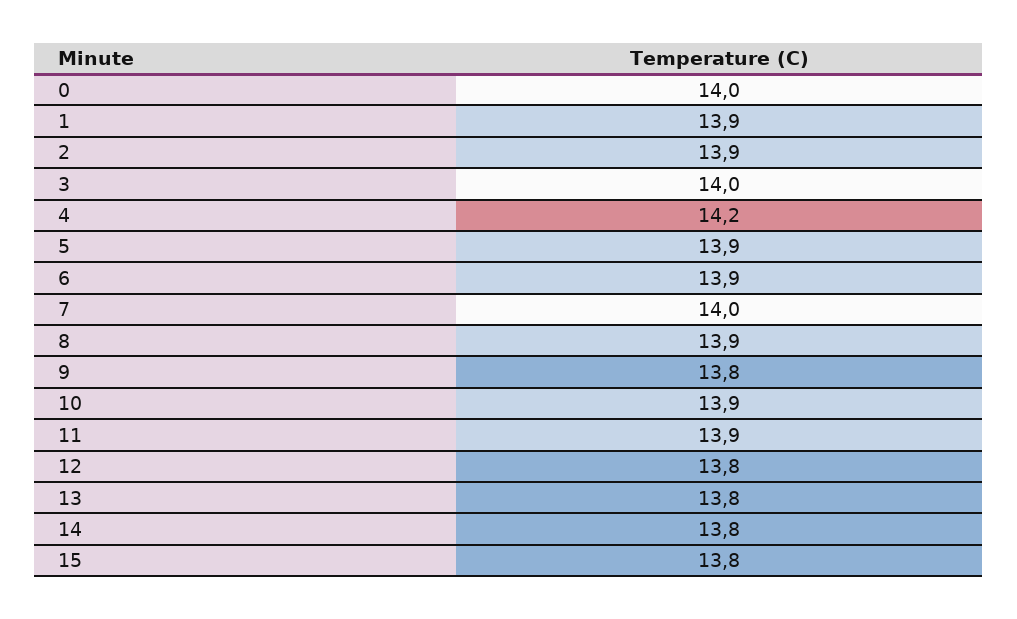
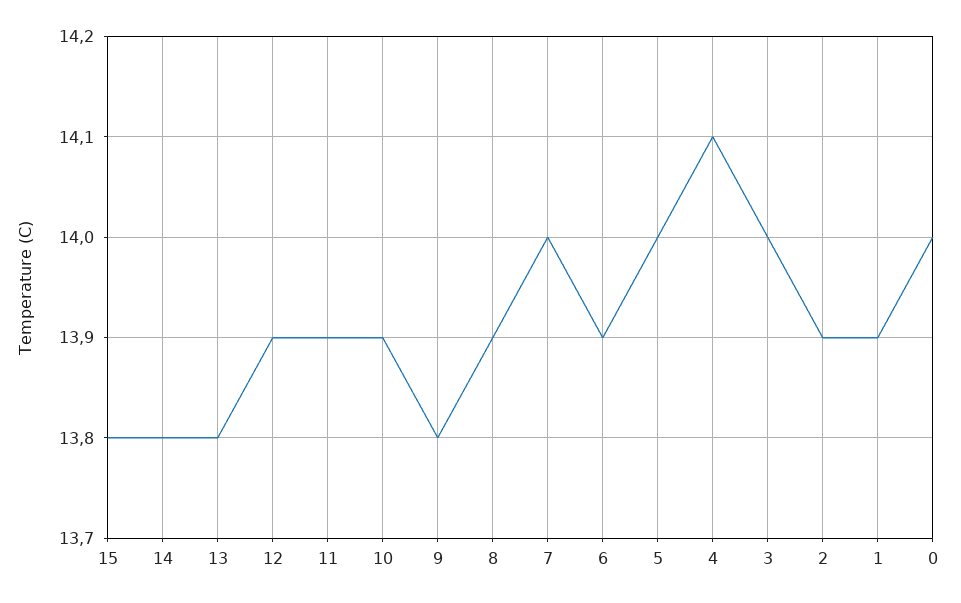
  {
    "0": 14,
    "1": 13.9,
    "2": 13.9,
    "3": 14,
-   "4": 14.2,
+   "4": 14.1,
-   "5": 13.9,
+   "5": 14,
    "6": 13.9,
    "7": 14,
    "8": 13.9,
    "9": 13.8,
    "10": 13.9,
    "11": 13.9,
-   "12": 13.8,
+   "12": 13.9,
    "13": 13.8,
    "14": 13.8,
    "15": 13.8
  }

